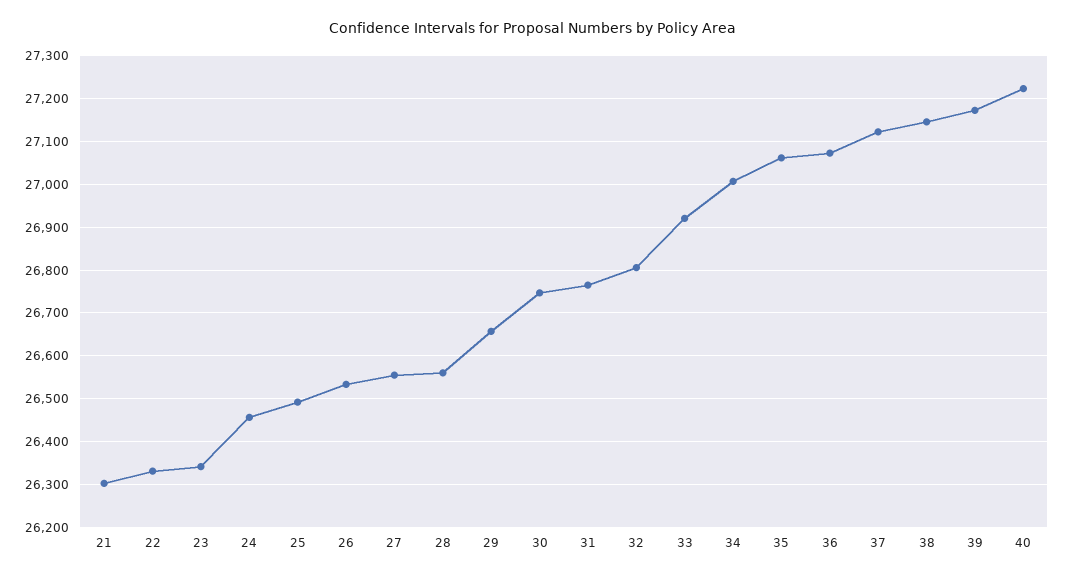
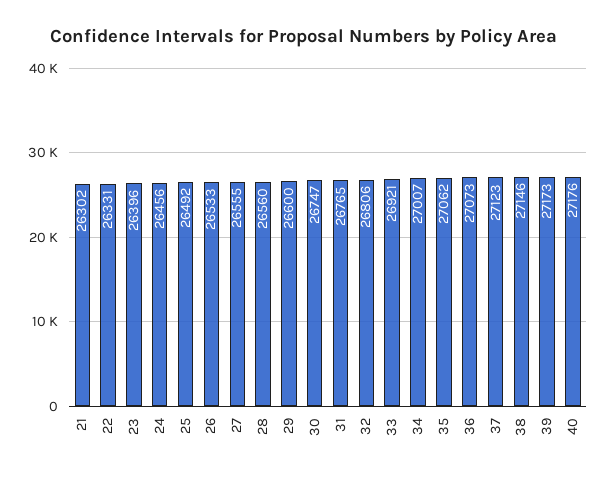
  {
    "21": 26302,
    "22": 26331,
-   "23": 26340,
+   "23": 26396,
    "24": 26456,
    "25": 26492,
    "26": 26533,
    "27": 26555,
    "28": 26560,
-   "29": 26660,
+   "29": 26600,
    "30": 26747,
    "31": 26765,
    "32": 26806,
    "33": 26921,
    "34": 27007,
    "35": 27062,
    "36": 27073,
    "37": 27123,
    "38": 27146,
    "39": 27173,
-   "40": 27220
+   "40": 27176
  }

